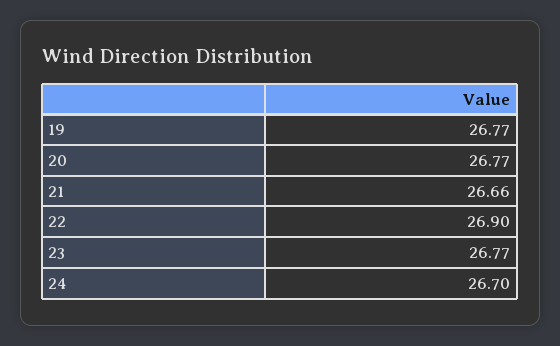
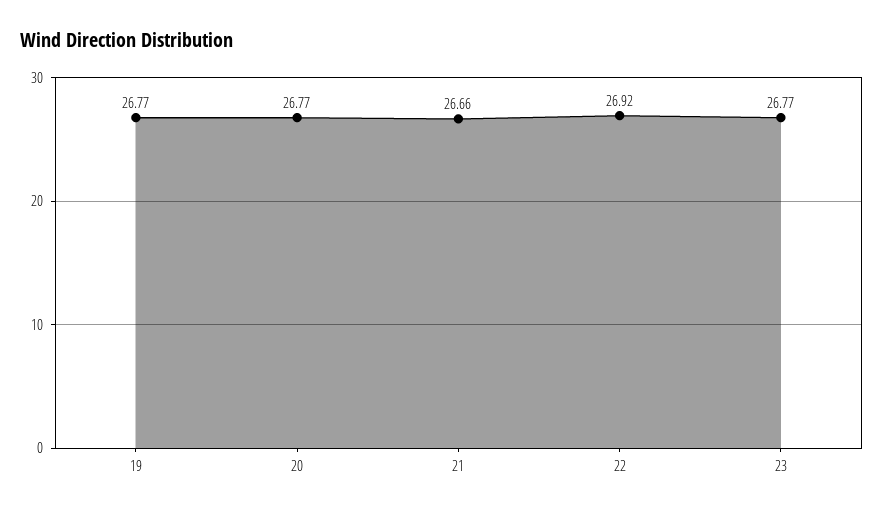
  {
    "19": 26.77,
    "20": 26.77,
    "21": 26.66,
-   "22": 26.9,
+   "22": 26.92,
-   "23": 26.77,
+   "23": 26.77
-   "24": 26.7
  }

